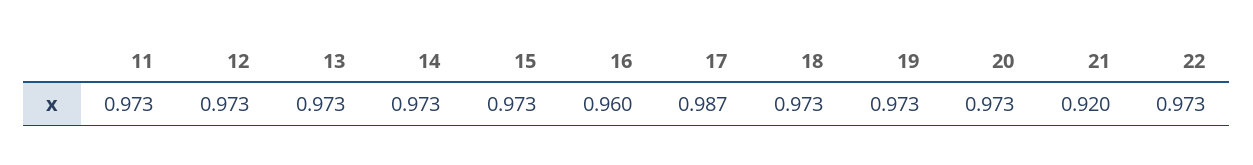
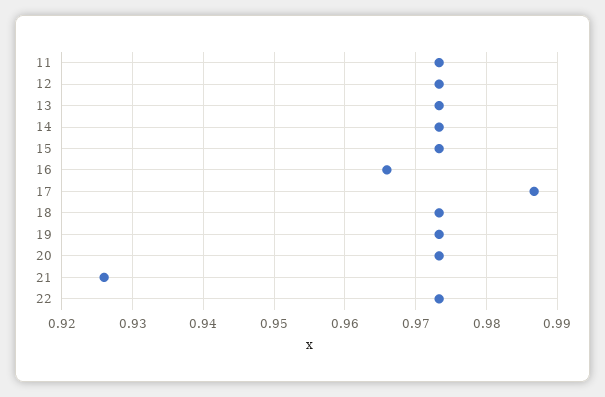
  {
    "11": 0.973,
    "12": 0.973,
    "13": 0.973,
    "14": 0.973,
    "15": 0.973,
-   "16": 0.96,
+   "16": 0.966,
    "17": 0.987,
    "18": 0.973,
    "19": 0.973,
    "20": 0.973,
-   "21": 0.92,
+   "21": 0.926,
    "22": 0.973
  }

